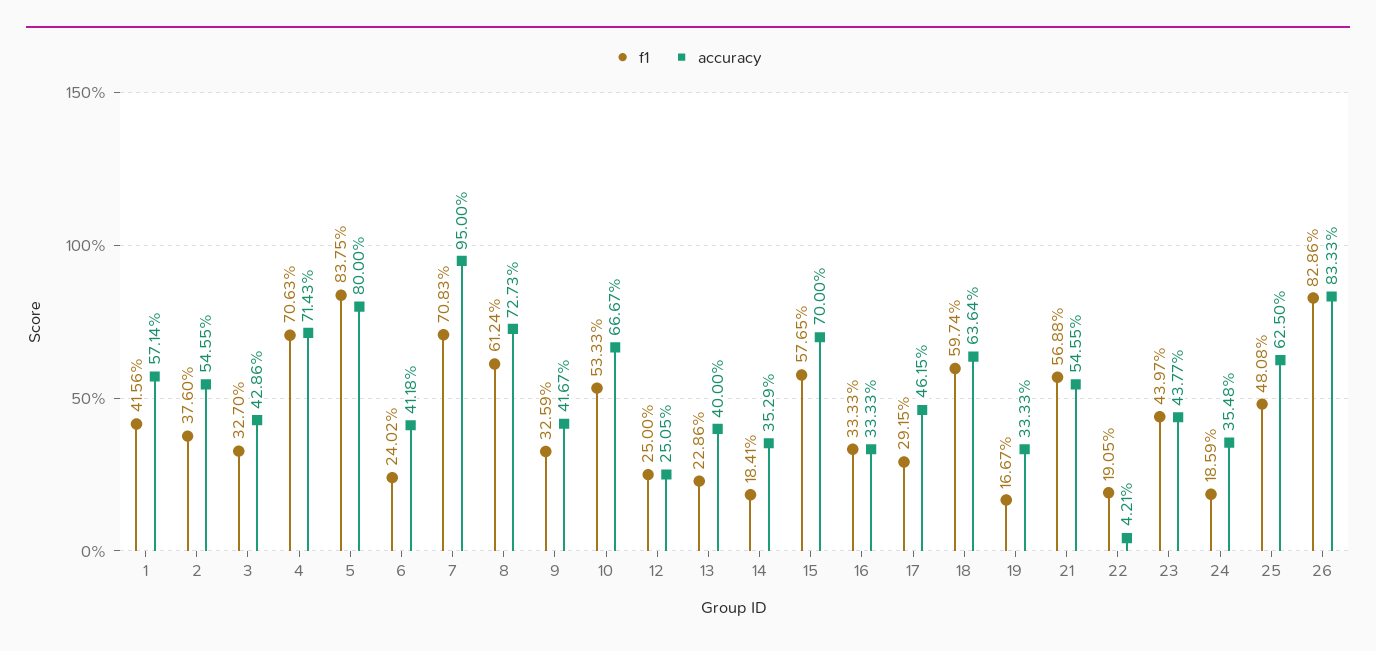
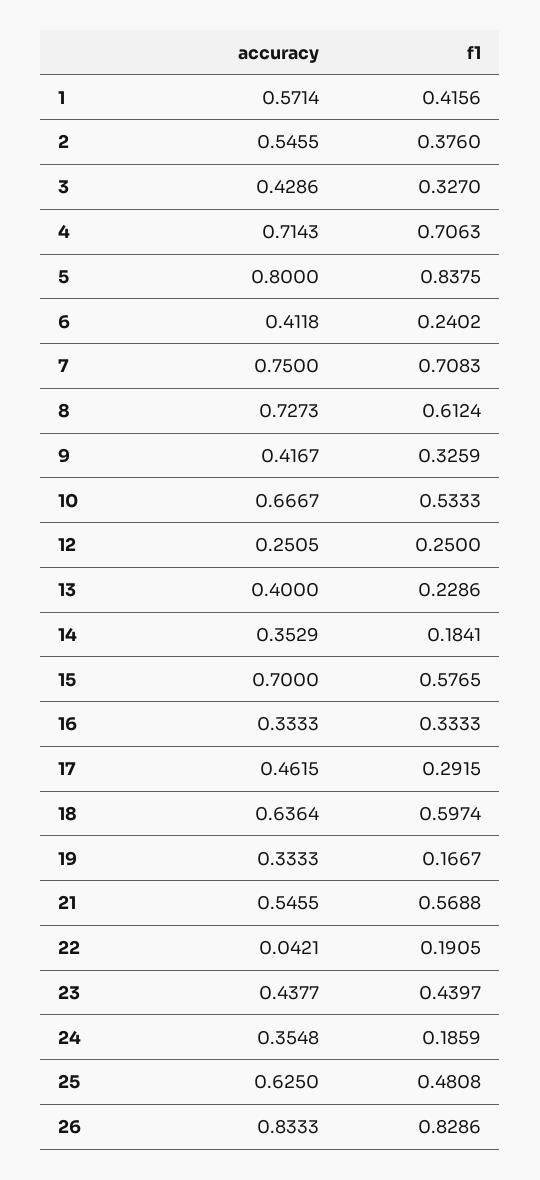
  {
    "f1": {
      "1": 0.4156,
      "2": 0.376,
      "3": 0.327,
      "4": 0.7063,
      "5": 0.8375,
      "6": 0.2402,
      "7": 0.7083,
      "8": 0.6124,
      "9": 0.3259,
      "10": 0.5333,
      "12": 0.25,
      "13": 0.2286,
      "14": 0.1841,
      "15": 0.5765,
      "16": 0.3333,
      "17": 0.2915,
      "18": 0.5974,
      "19": 0.1667,
      "21": 0.5688,
      "22": 0.1905,
      "23": 0.4397,
      "24": 0.1859,
      "25": 0.4808,
      "26": 0.8286
    },
    "accuracy": {
      "1": 0.5714,
      "2": 0.5455,
      "3": 0.4286,
      "4": 0.7143,
      "5": 0.8,
      "6": 0.4118,
-     "7": 0.95,
+     "7": 0.75,
      "8": 0.7273,
      "9": 0.4167,
      "10": 0.6667,
      "12": 0.2505,
      "13": 0.4,
      "14": 0.3529,
      "15": 0.7,
      "16": 0.3333,
      "17": 0.4615,
      "18": 0.6364,
      "19": 0.3333,
      "21": 0.5455,
      "22": 0.0421,
      "23": 0.4377,
      "24": 0.3548,
      "25": 0.625,
      "26": 0.8333
    }
  }

